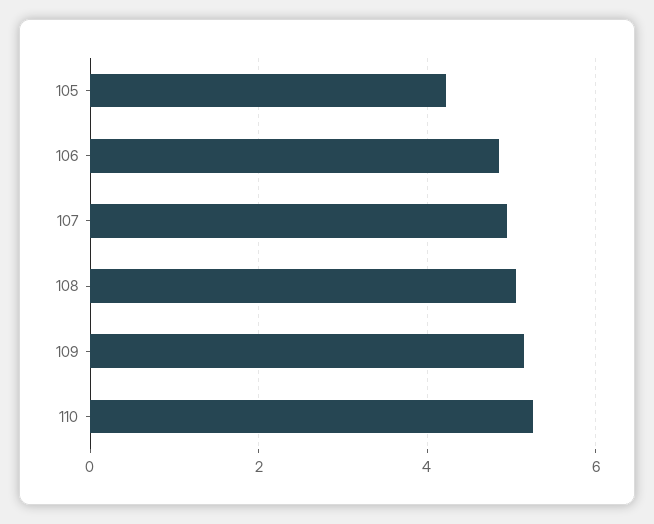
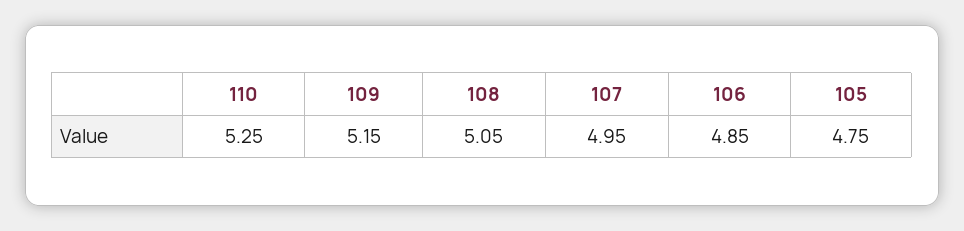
  {
-   "105": 4.2,
+   "105": 4.75,
    "106": 4.85,
    "107": 4.95,
    "108": 5.05,
    "109": 5.15,
    "110": 5.25
  }

